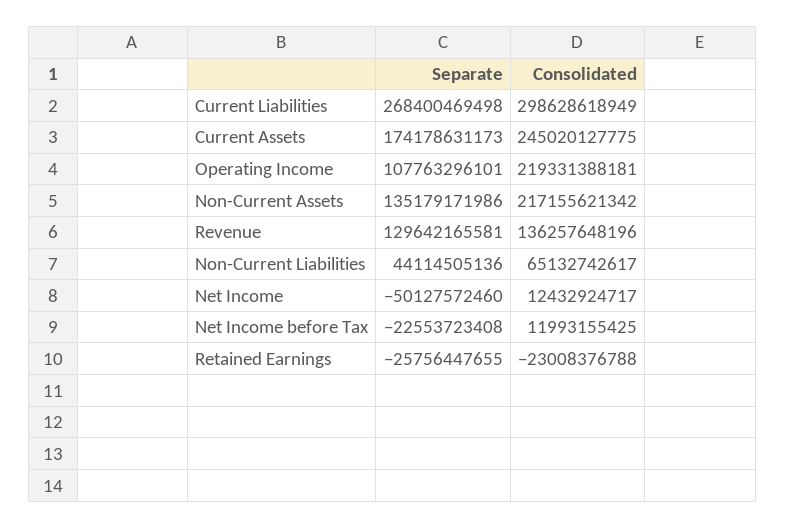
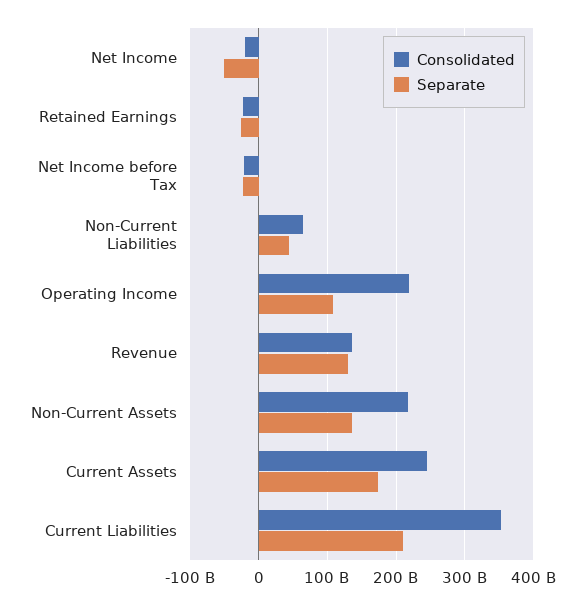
  {
    "Separate": {
-     "Current Liabilities": 268400469498,
+     "Current Liabilities": 210000000000,
      "Current Assets": 174178631173,
      "Operating Income": 107763296101,
      "Non-Current Assets": 135179171986,
      "Revenue": 129642165581,
      "Non-Current Liabilities": 44114505136,
      "Net Income": -50127572460,
      "Net Income before Tax": -22553723408,
      "Retained Earnings": -25756447655
    },
    "Consolidated": {
-     "Current Liabilities": 298628618949,
+     "Current Liabilities": 350000000000,
      "Current Assets": 245020127775,
      "Operating Income": 219331388181,
      "Non-Current Assets": 217155621342,
      "Revenue": 136257648196,
      "Non-Current Liabilities": 65132742617,
-     "Net Income": 12432924717,
+     "Net Income": -20000000000,
-     "Net Income before Tax": 11993155425,
+     "Net Income before Tax": -20000000000,
      "Retained Earnings": -23008376788
    }
  }

